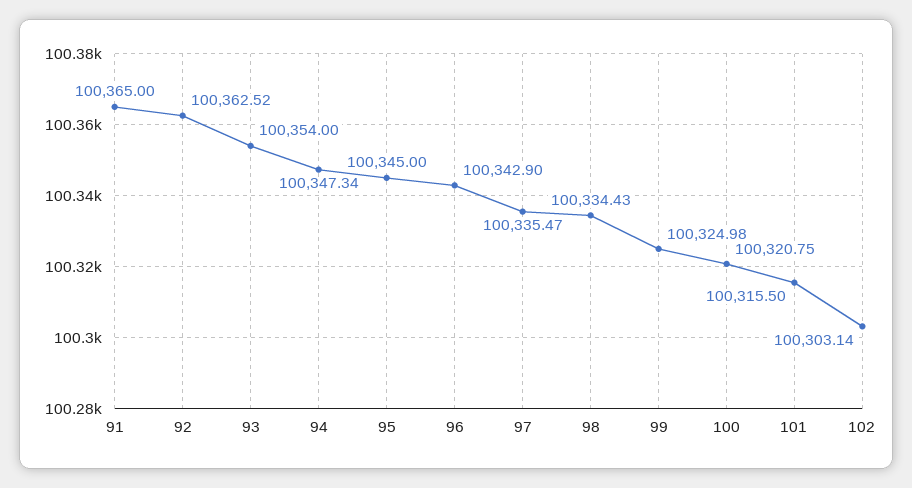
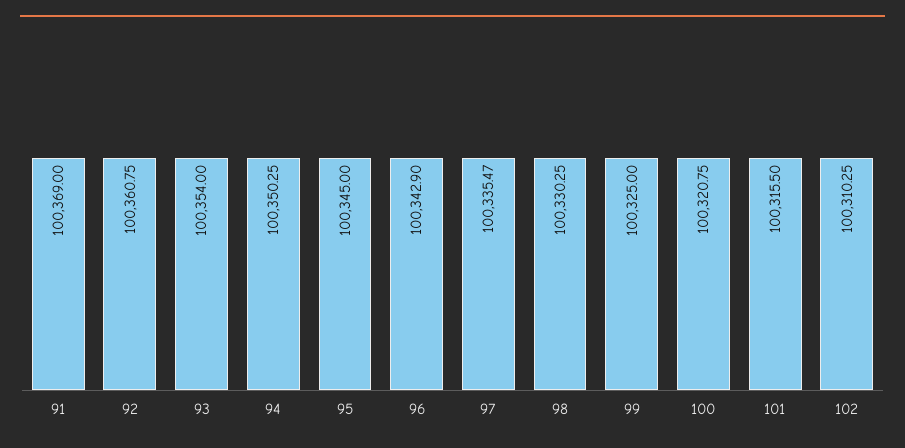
  {
-   "91": 100365,
+   "91": 100369,
-   "92": 100362.52,
+   "92": 100360.75,
    "93": 100354,
-   "94": 100347.34,
+   "94": 100350.25,
    "95": 100345,
    "96": 100342.9,
    "97": 100335.47,
-   "98": 100334.43,
+   "98": 100330.25,
-   "99": 100324.98,
+   "99": 100325,
    "100": 100320.75,
    "101": 100315.5,
-   "102": 100303.14
+   "102": 100310.25
  }

